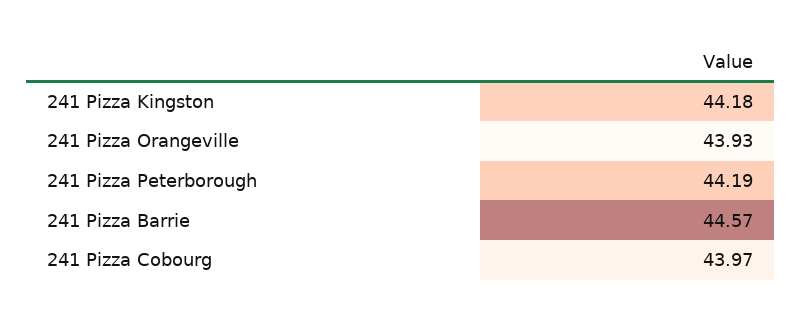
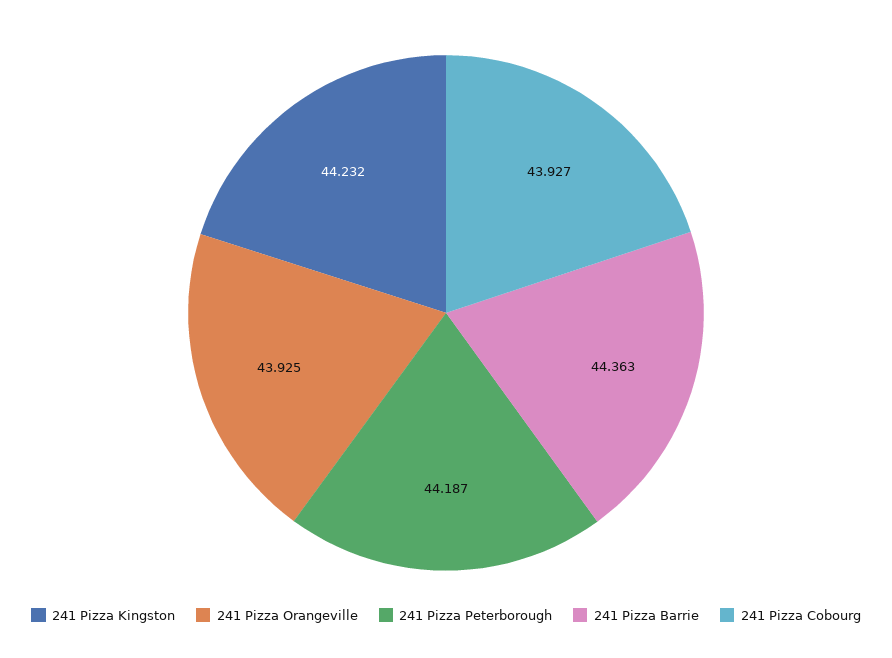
  {
-   "241 Pizza Kingston": 44.18,
+   "241 Pizza Kingston": 44.232,
    "241 Pizza Orangeville": 43.925,
    "241 Pizza Peterborough": 44.187,
-   "241 Pizza Barrie": 44.57,
+   "241 Pizza Barrie": 44.363,
-   "241 Pizza Cobourg": 43.97
+   "241 Pizza Cobourg": 43.927
  }

